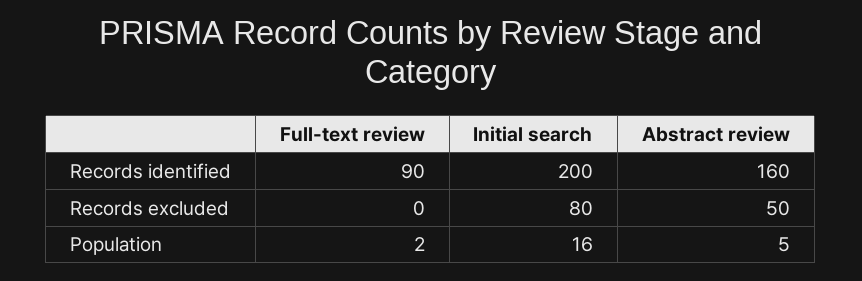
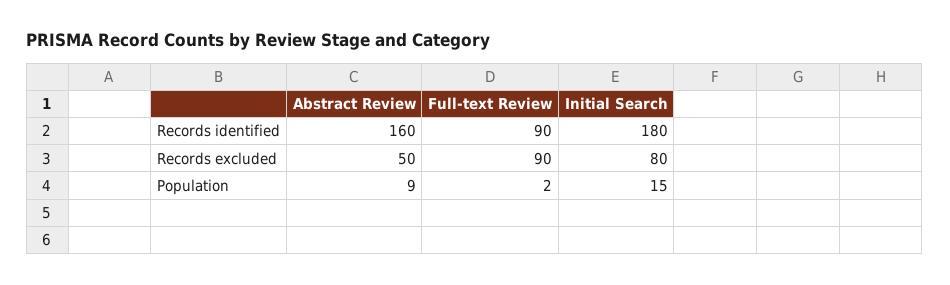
  {
    "Full-text review": {
      "Records identified": 90,
-     "Records excluded": 0,
+     "Records excluded": 90,
      "Population": 2
    },
    "Initial search": {
-     "Records identified": 200,
+     "Records identified": 180,
      "Records excluded": 80,
-     "Population": 16
+     "Population": 15
    },
    "Abstract review": {
      "Records identified": 160,
      "Records excluded": 50,
-     "Population": 5
+     "Population": 9
    }
  }

